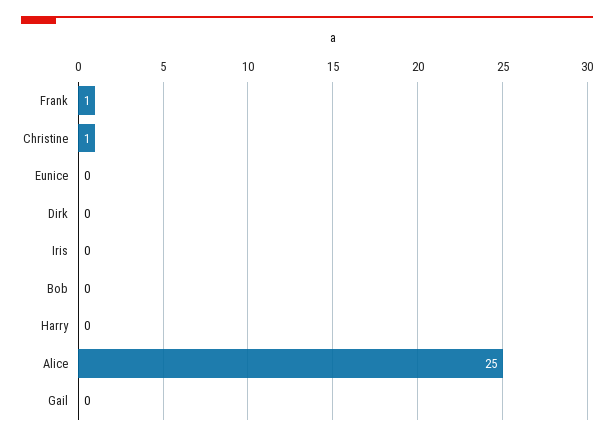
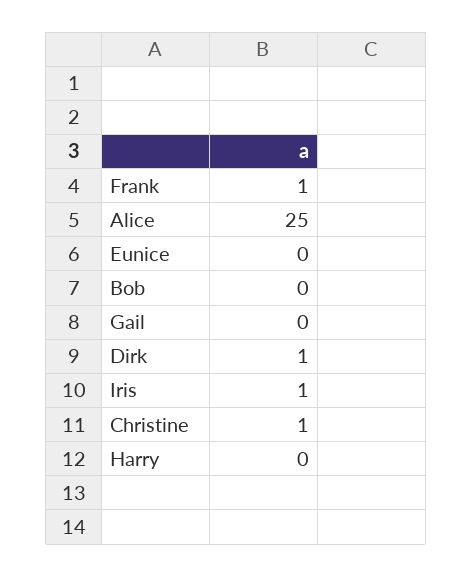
  {
    "Frank": 1,
    "Christine": 1,
    "Eunice": 0,
-   "Dirk": 0,
+   "Dirk": 1,
-   "Iris": 0,
+   "Iris": 1,
    "Bob": 0,
    "Harry": 0,
    "Alice": 25,
    "Gail": 0
  }

